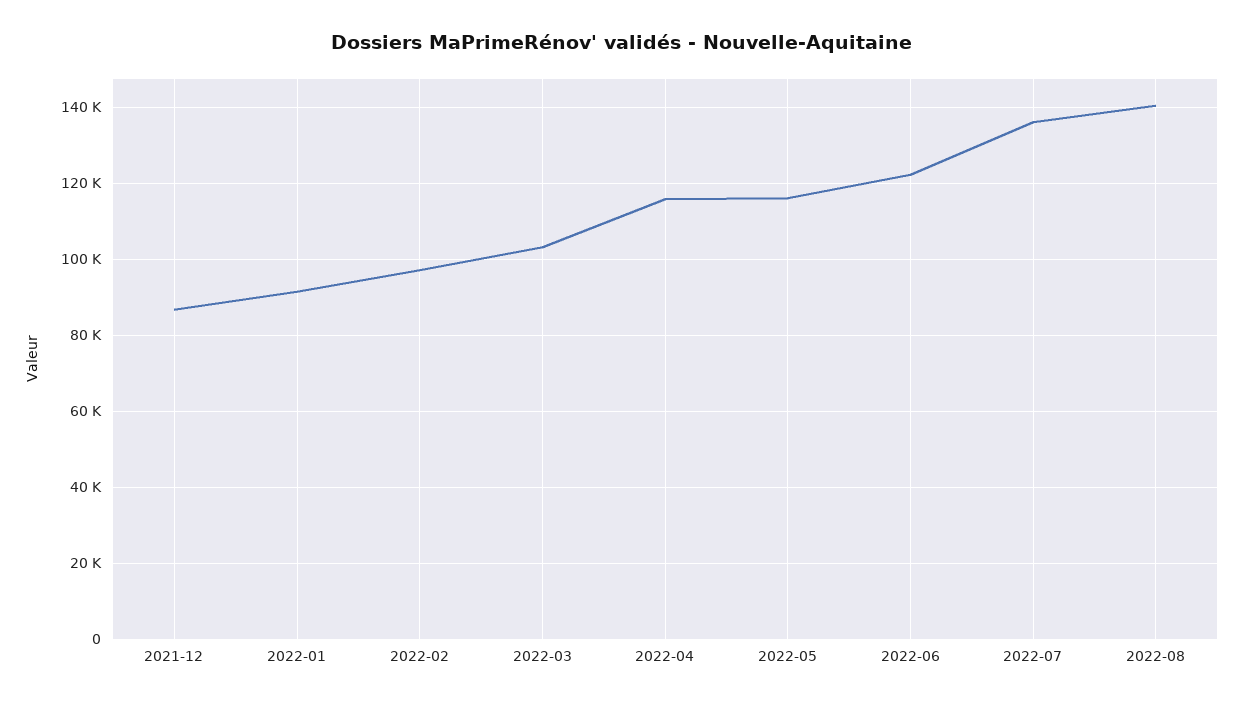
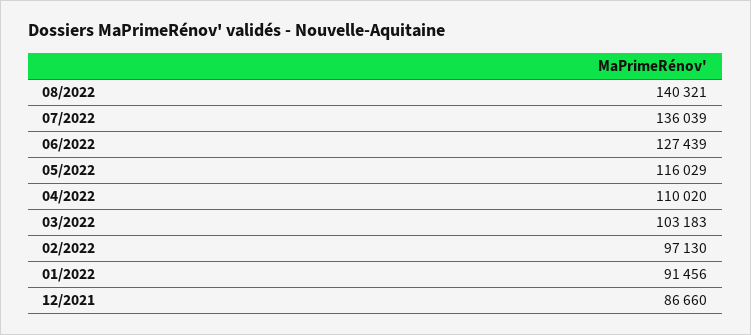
  {
    "2021-12": 86660,
    "2022-01": 91456,
    "2022-02": 97130,
    "2022-03": 103183,
-   "2022-04": 116000,
+   "2022-04": 110020,
    "2022-05": 116029,
-   "2022-06": 122000,
+   "2022-06": 127439,
    "2022-07": 136039,
    "2022-08": 140321
  }

